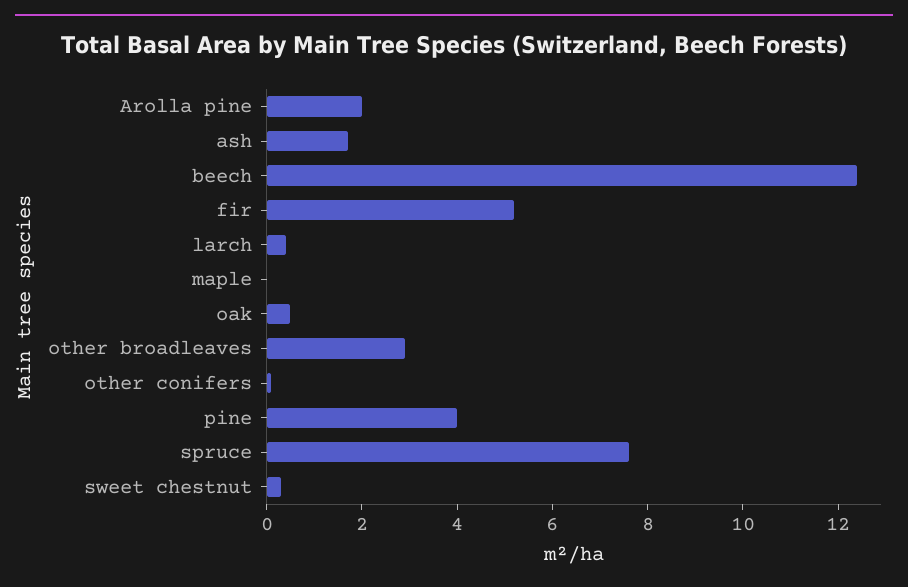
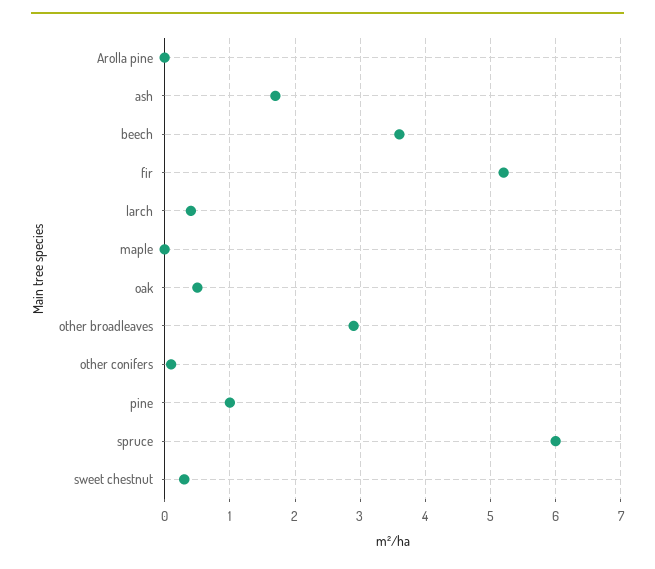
  {
-   "Arolla pine": 2,
+   "Arolla pine": 0,
    "ash": 1.7,
-   "beech": 12.5,
+   "beech": 3.6,
    "fir": 5.2,
    "larch": 0.4,
    "maple": 0,
    "oak": 0.5,
    "other broadleaves": 2.9,
    "other conifers": 0.1,
-   "pine": 4,
+   "pine": 1,
-   "spruce": 7.5,
+   "spruce": 6,
    "sweet chestnut": 0.3
  }

